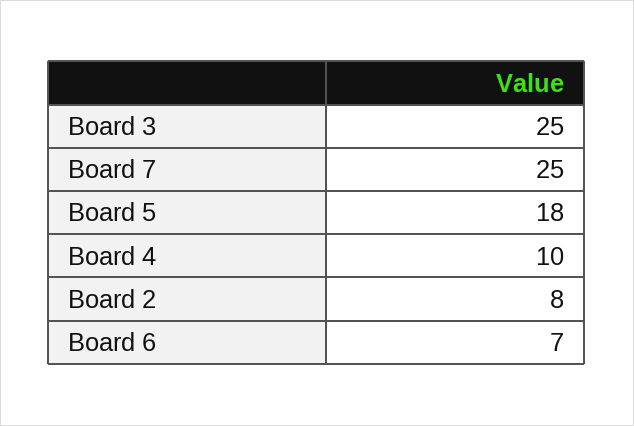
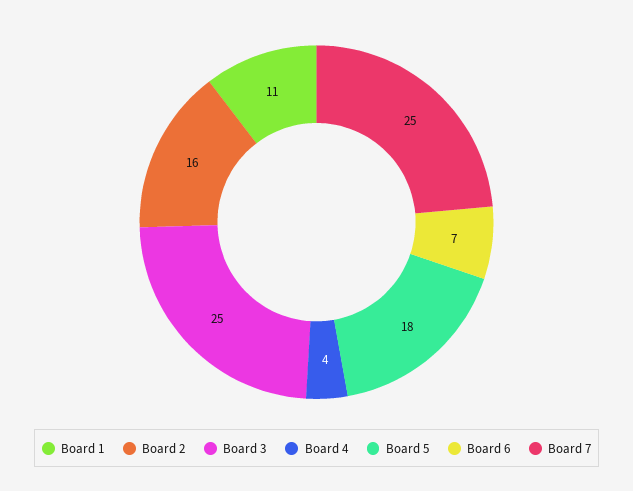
  {
    "Board 3": 25,
    "Board 7": 25,
    "Board 5": 18,
-   "Board 4": 10,
+   "Board 4": 4,
-   "Board 2": 8,
+   "Board 2": 16,
-   "Board 6": 7
+   "Board 6": 7,
+   "Board 1": 11
  }

